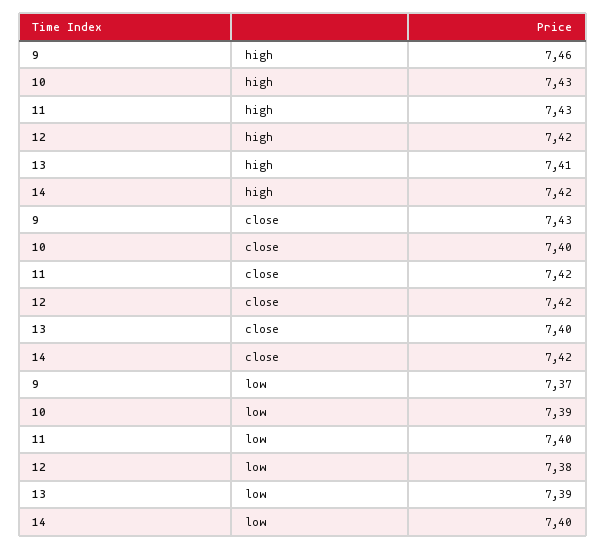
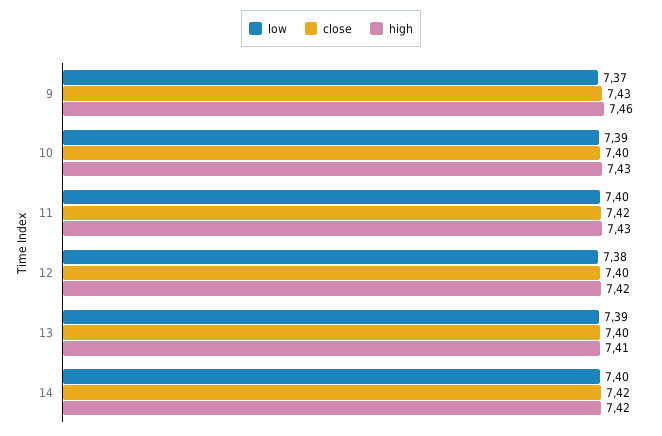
  {
    "high": {
      "9": 7.46,
      "10": 7.43,
      "11": 7.43,
      "12": 7.42,
      "13": 7.41,
      "14": 7.42
    },
    "close": {
      "9": 7.43,
      "10": 7.4,
      "11": 7.42,
-     "12": 7.42,
+     "12": 7.4,
      "13": 7.4,
      "14": 7.42
    },
    "low": {
      "9": 7.37,
      "10": 7.39,
      "11": 7.4,
      "12": 7.38,
      "13": 7.39,
      "14": 7.4
    }
  }

